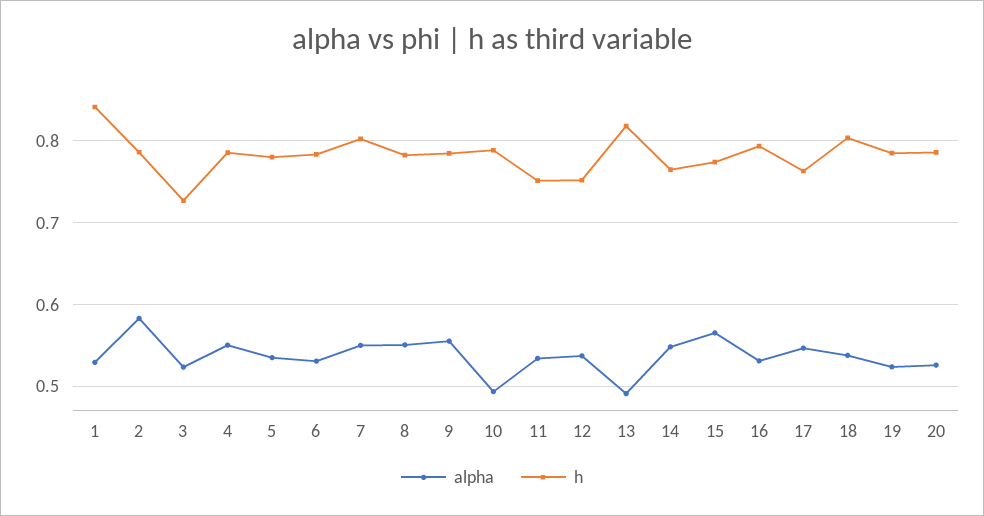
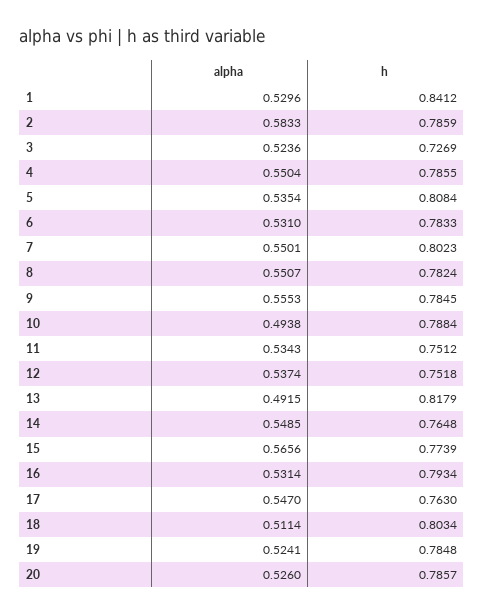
  {
    "alpha": {
      "1": 0.5296,
      "2": 0.5833,
      "3": 0.5236,
      "4": 0.5504,
      "5": 0.5354,
      "6": 0.531,
      "7": 0.5501,
      "8": 0.5507,
      "9": 0.5553,
      "10": 0.4938,
      "11": 0.5343,
      "12": 0.5374,
      "13": 0.4915,
      "14": 0.5485,
      "15": 0.5656,
      "16": 0.5314,
      "17": 0.547,
-     "18": 0.54,
+     "18": 0.5114,
      "19": 0.5241,
      "20": 0.526
    },
    "h": {
      "1": 0.8412,
      "2": 0.7859,
      "3": 0.7269,
      "4": 0.7855,
-     "5": 0.78,
+     "5": 0.8084,
      "6": 0.7833,
      "7": 0.8023,
      "8": 0.7824,
      "9": 0.7845,
      "10": 0.7884,
      "11": 0.7512,
      "12": 0.7518,
      "13": 0.8179,
      "14": 0.7648,
      "15": 0.7739,
      "16": 0.7934,
      "17": 0.763,
      "18": 0.8034,
      "19": 0.7848,
      "20": 0.7857
    }
  }

